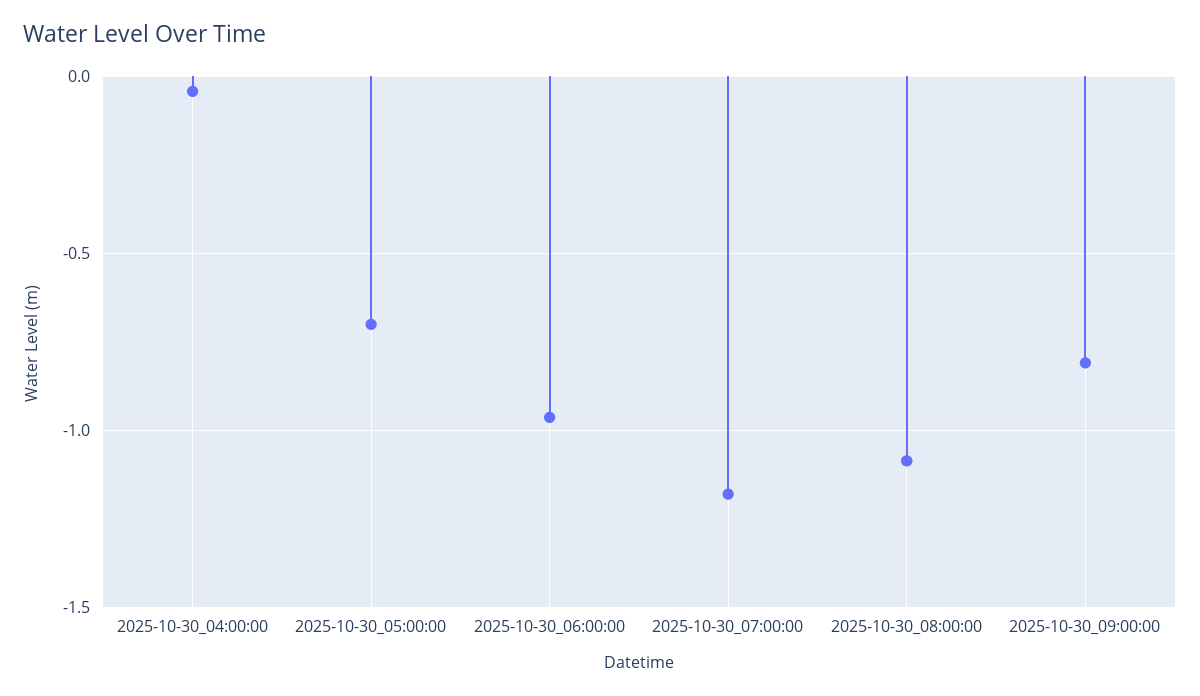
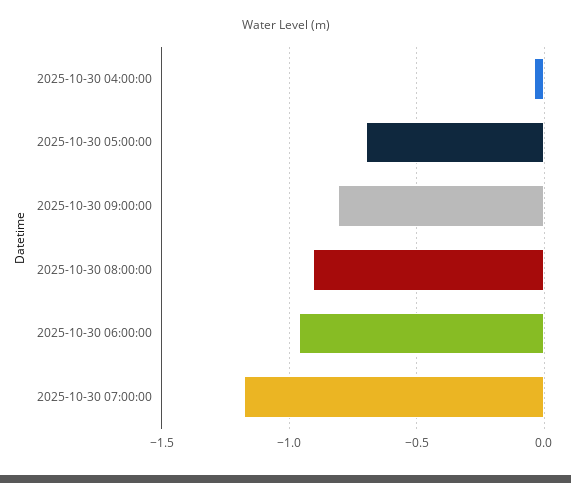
  {
    "2025-10-30_04:00:00": -0.05,
    "2025-10-30_05:00:00": -0.7,
    "2025-10-30_06:00:00": -0.95,
    "2025-10-30_07:00:00": -1.2,
-   "2025-10-30_08:00:00": -1.1,
+   "2025-10-30_08:00:00": -0.9,
    "2025-10-30_09:00:00": -0.8
  }

